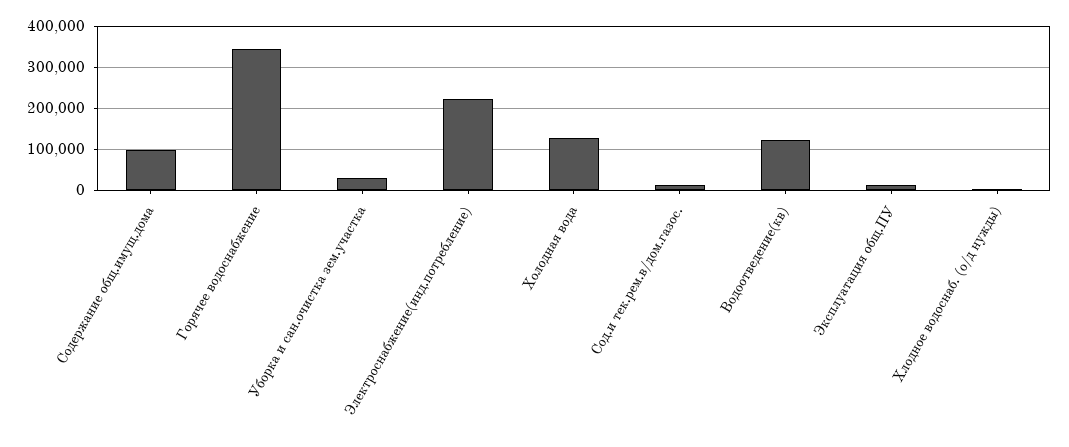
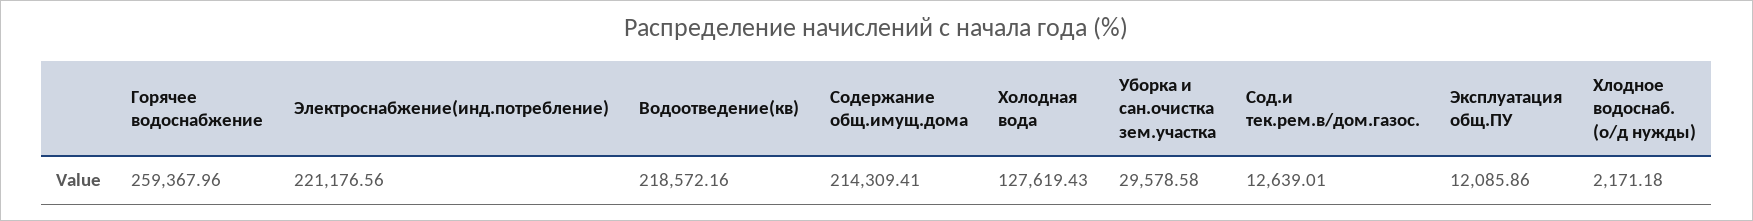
  {
-   "Содержание общ.имущ.дома": 100000,
+   "Содержание общ.имущ.дома": 214309.41,
-   "Горячее водоснабжение": 340000,
+   "Горячее водоснабжение": 259367.96,
    "Уборка и сан.очистка зем.участка": 29578.58,
    "Электроснабжение(инд.потребление)": 221176.56,
    "Холодная вода": 127619.43,
    "Сод.и тек.рем.в/дом.газос.": 12639.01,
-   "Водоотведение(кв)": 120000,
+   "Водоотведение(кв)": 218572.16,
    "Эксплуатация общ.ПУ": 12085.86,
    "Хлодное водоснаб. (о/д нужды)": 2171.18
  }

